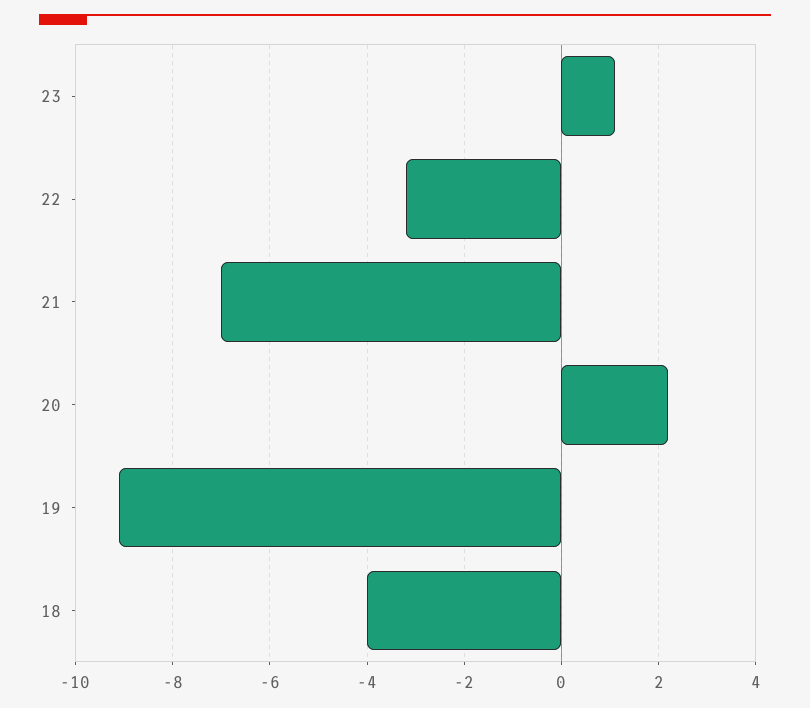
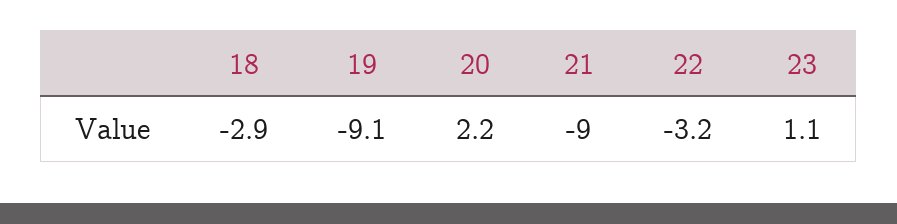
  {
    "23": 1.1,
    "22": -3.2,
-   "21": -7,
+   "21": -9,
    "20": 2.2,
    "19": -9.1,
-   "18": -4
+   "18": -2.9
  }

